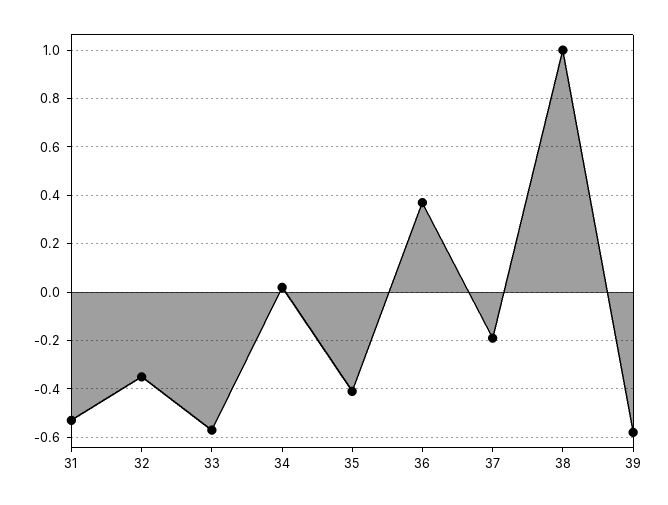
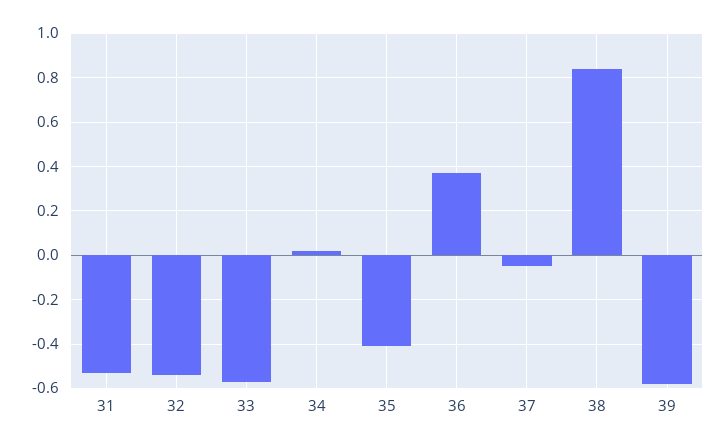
  {
    "31": -0.55,
-   "32": -0.35,
+   "32": -0.55,
    "33": -0.55,
    "34": 0,
    "35": -0.4,
    "36": 0.35,
-   "37": -0.2,
+   "37": -0.05,
-   "38": 1,
+   "38": 0.85,
    "39": -0.6
  }

